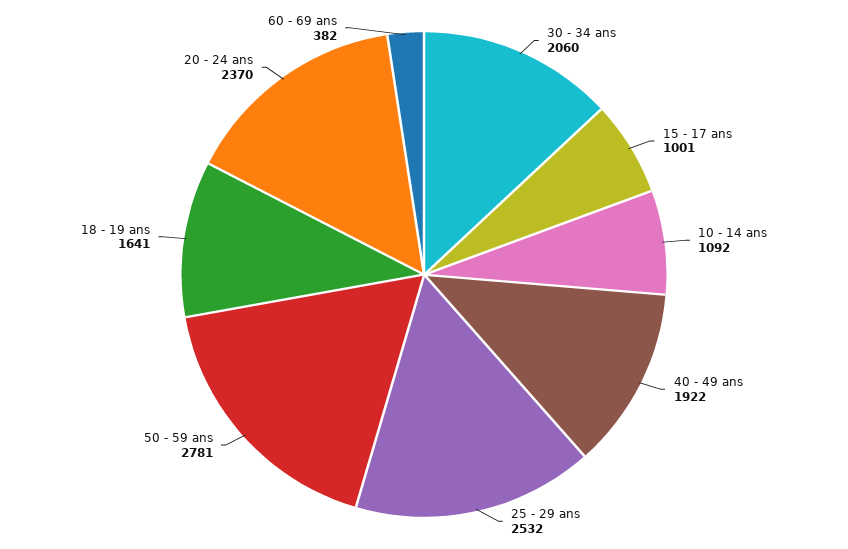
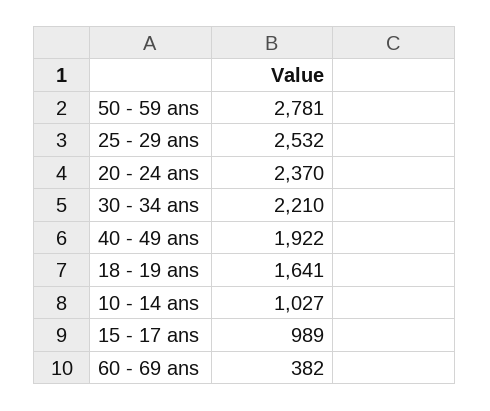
  {
-   "30 - 34 ans": 2060,
+   "30 - 34 ans": 2210,
-   "15 - 17 ans": 1001,
+   "15 - 17 ans": 989,
-   "10 - 14 ans": 1092,
+   "10 - 14 ans": 1027,
    "40 - 49 ans": 1922,
    "25 - 29 ans": 2532,
    "50 - 59 ans": 2781,
    "18 - 19 ans": 1641,
    "20 - 24 ans": 2370,
    "60 - 69 ans": 382
  }

